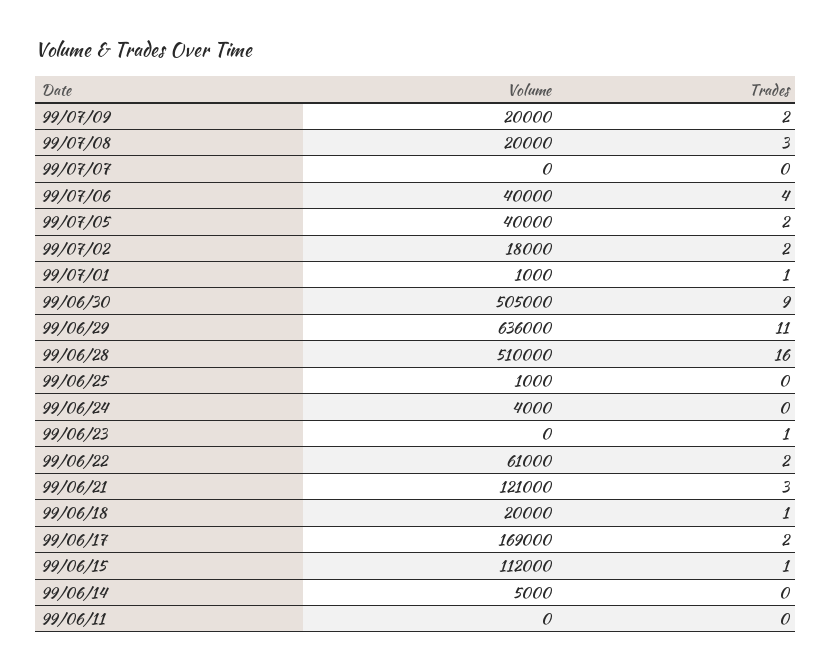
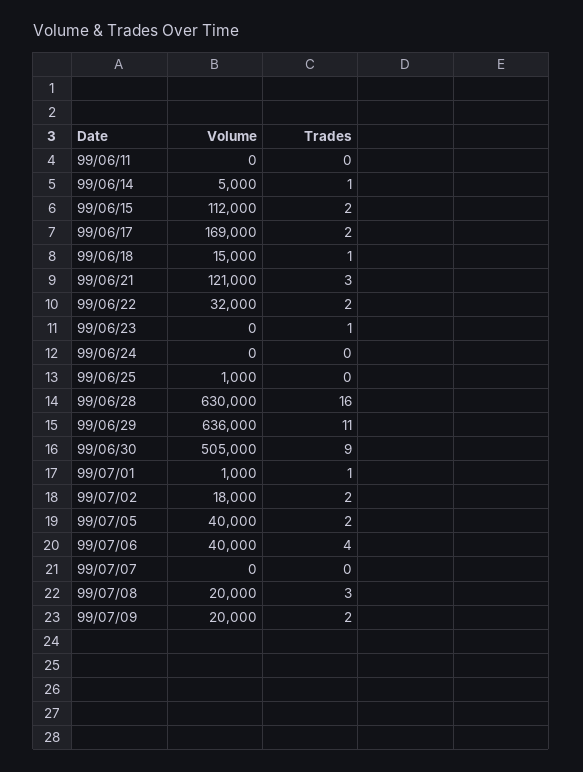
  {
    "Volume": {
      "99/07/09": 20000,
      "99/07/08": 20000,
      "99/07/07": 0,
      "99/07/06": 40000,
      "99/07/05": 40000,
      "99/07/02": 18000,
      "99/07/01": 1000,
      "99/06/30": 505000,
      "99/06/29": 636000,
-     "99/06/28": 510000,
+     "99/06/28": 630000,
      "99/06/25": 1000,
-     "99/06/24": 4000,
+     "99/06/24": 0,
      "99/06/23": 0,
-     "99/06/22": 61000,
+     "99/06/22": 32000,
      "99/06/21": 121000,
-     "99/06/18": 20000,
+     "99/06/18": 15000,
      "99/06/17": 169000,
      "99/06/15": 112000,
      "99/06/14": 5000,
      "99/06/11": 0
    },
    "Trades": {
      "99/07/09": 2,
      "99/07/08": 3,
      "99/07/07": 0,
      "99/07/06": 4,
      "99/07/05": 2,
      "99/07/02": 2,
      "99/07/01": 1,
      "99/06/30": 9,
      "99/06/29": 11,
      "99/06/28": 16,
      "99/06/25": 0,
      "99/06/24": 0,
      "99/06/23": 1,
      "99/06/22": 2,
      "99/06/21": 3,
      "99/06/18": 1,
      "99/06/17": 2,
-     "99/06/15": 1,
+     "99/06/15": 2,
-     "99/06/14": 0,
+     "99/06/14": 1,
      "99/06/11": 0
    }
  }

